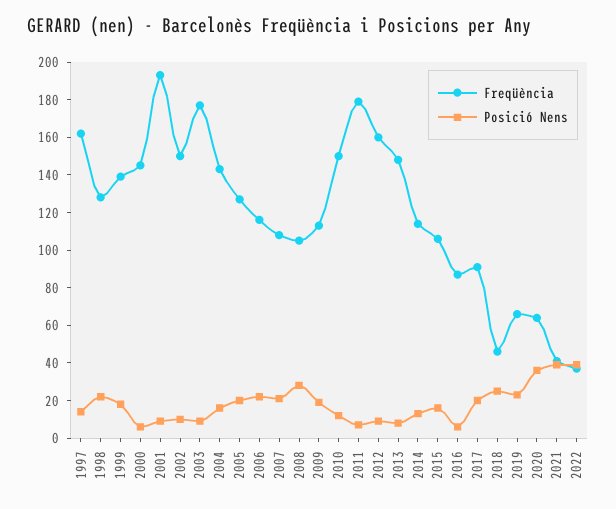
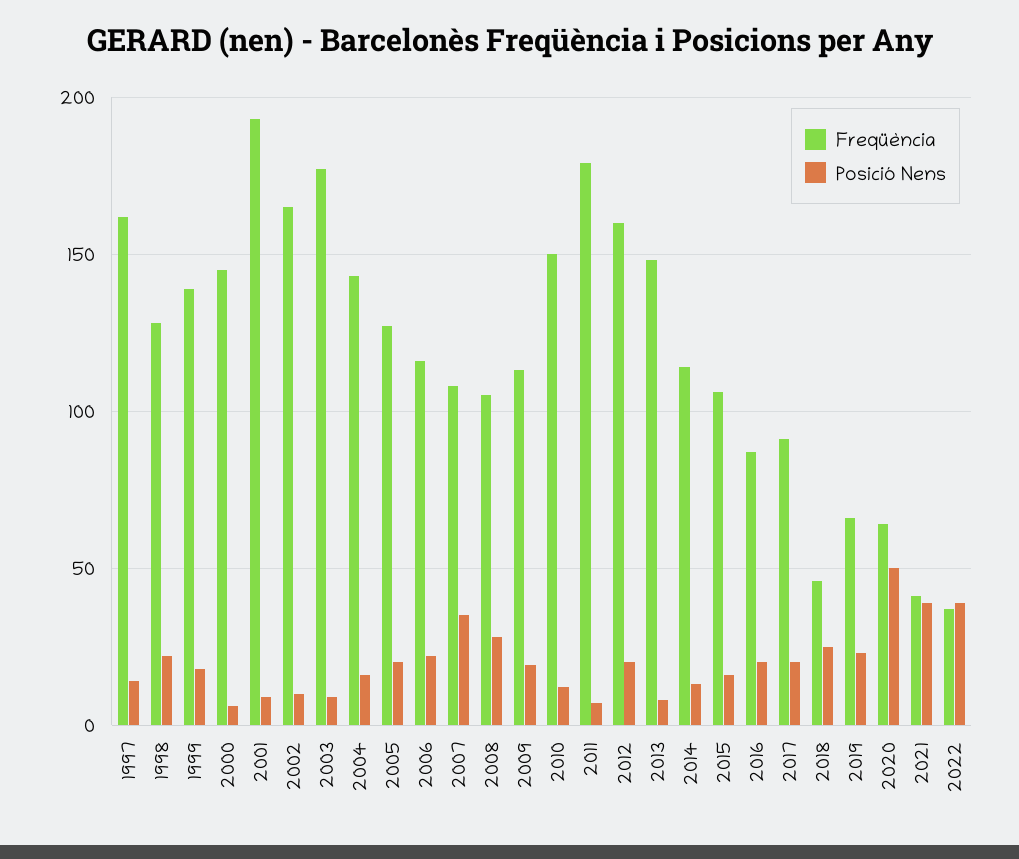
  {
    "Freqüència": {
      "1997": 160,
      "1998": 130,
      "1999": 140,
      "2000": 145,
      "2001": 195,
-     "2002": 150,
+     "2002": 165,
      "2003": 175,
      "2004": 145,
      "2005": 125,
      "2006": 115,
      "2007": 110,
      "2008": 105,
      "2009": 115,
      "2010": 150,
      "2011": 180,
      "2012": 160,
      "2013": 150,
      "2014": 115,
      "2015": 105,
      "2016": 85,
      "2017": 90,
      "2018": 45,
      "2019": 65,
      "2020": 65,
      "2021": 40,
      "2022": 35
    },
    "Posició Nens": {
      "1997": 15,
      "1998": 20,
      "1999": 20,
      "2000": 5,
      "2001": 10,
      "2002": 10,
      "2003": 10,
      "2004": 15,
      "2005": 20,
      "2006": 20,
-     "2007": 20,
+     "2007": 35,
      "2008": 30,
      "2009": 20,
      "2010": 10,
      "2011": 5,
-     "2012": 10,
+     "2012": 20,
      "2013": 10,
      "2014": 15,
      "2015": 15,
-     "2016": 5,
+     "2016": 20,
      "2017": 20,
      "2018": 25,
      "2019": 25,
-     "2020": 35,
+     "2020": 50,
      "2021": 40,
      "2022": 40
    }
  }

